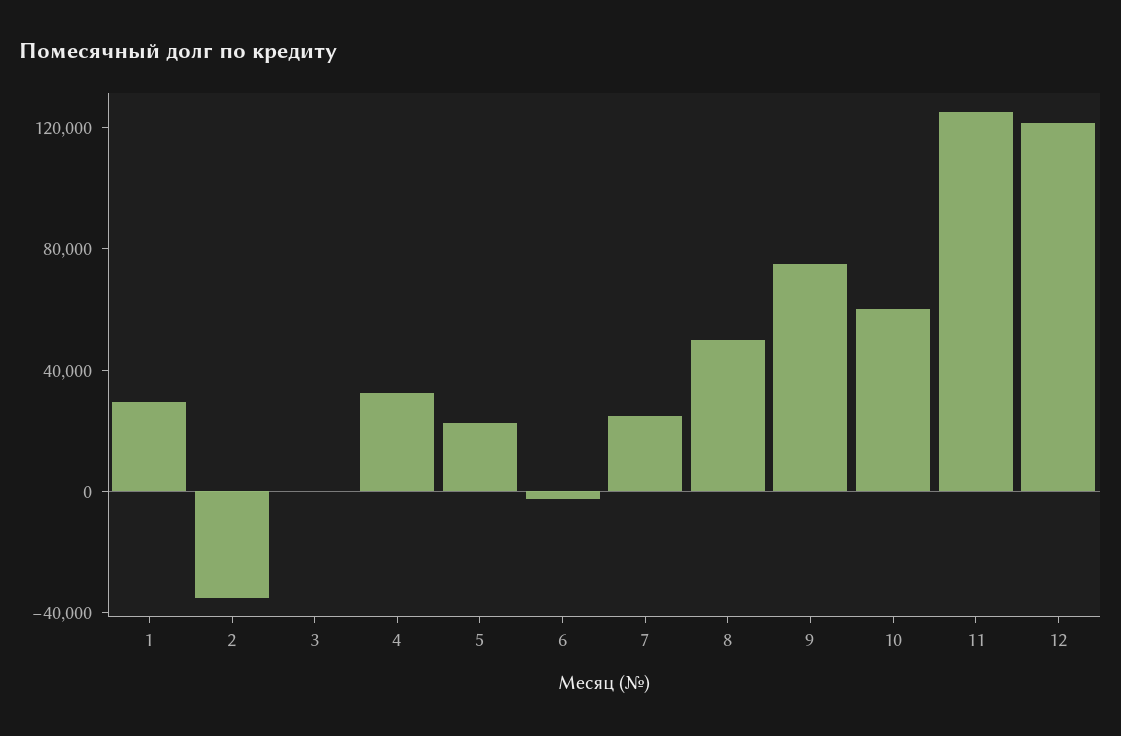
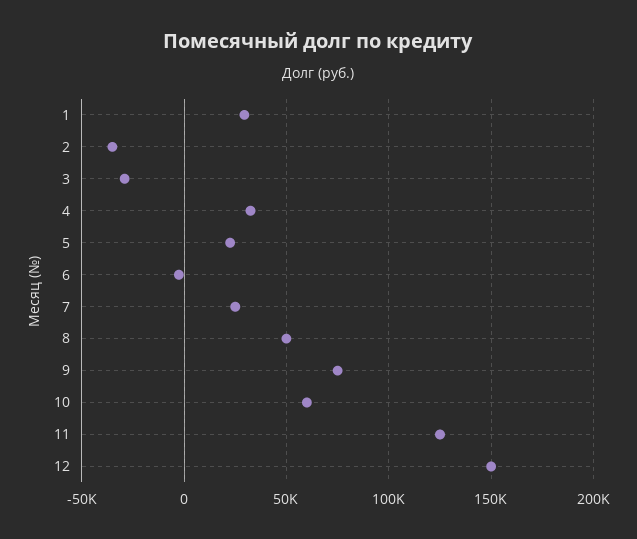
  {
    "1": 30000,
    "2": -35000,
-   "3": 0,
+   "3": -30000,
    "4": 35000,
    "5": 25000,
    "6": -5000,
    "7": 25000,
    "8": 50000,
    "9": 75000,
    "10": 60000,
    "11": 125000,
-   "12": 120000
+   "12": 150000
  }

